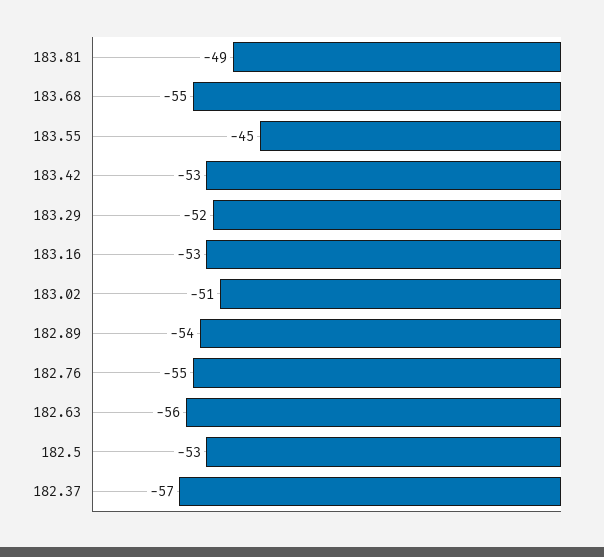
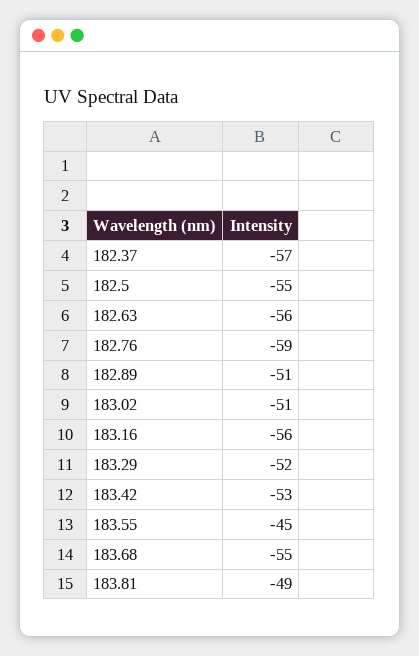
  {
    "183.81": -49,
    "183.68": -55,
    "183.55": -45,
    "183.42": -53,
    "183.29": -52,
-   "183.16": -53,
+   "183.16": -56,
    "183.02": -51,
-   "182.89": -54,
+   "182.89": -51,
-   "182.76": -55,
+   "182.76": -59,
    "182.63": -56,
-   "182.5": -53,
+   "182.5": -55,
    "182.37": -57
  }

